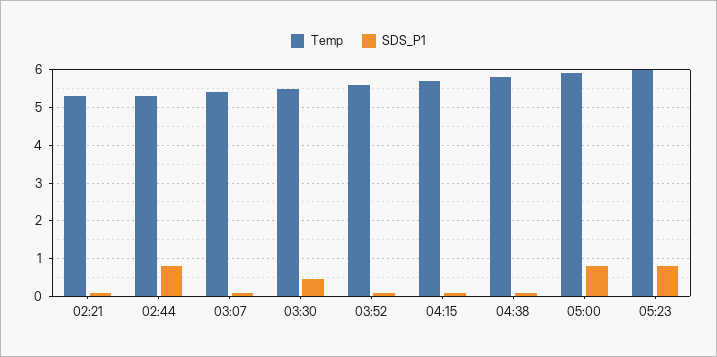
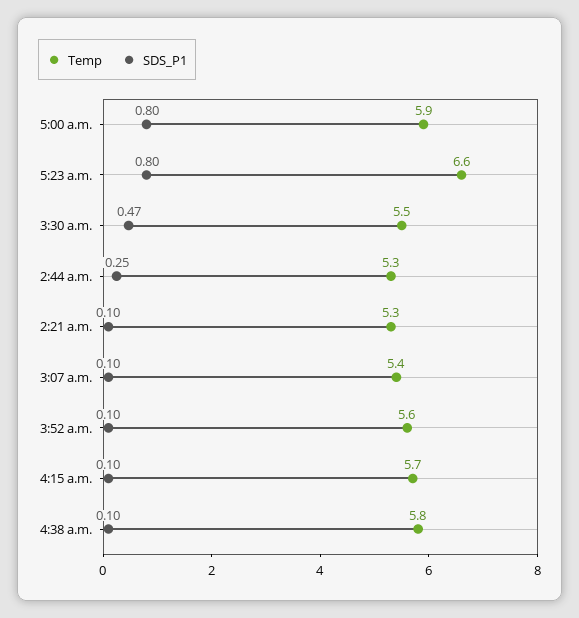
  {
    "Temp": {
      "02:21": 5.3,
      "02:44": 5.3,
      "03:07": 5.4,
      "03:30": 5.5,
      "03:52": 5.6,
      "04:15": 5.7,
      "04:38": 5.8,
      "05:00": 5.9,
-     "05:23": 6
+     "05:23": 6.6
    },
    "SDS_P1": {
      "02:21": 0.1,
-     "02:44": 0.8,
+     "02:44": 0.25,
      "03:07": 0.1,
      "03:30": 0.47,
      "03:52": 0.1,
      "04:15": 0.1,
      "04:38": 0.1,
      "05:00": 0.8,
      "05:23": 0.8
    }
  }

